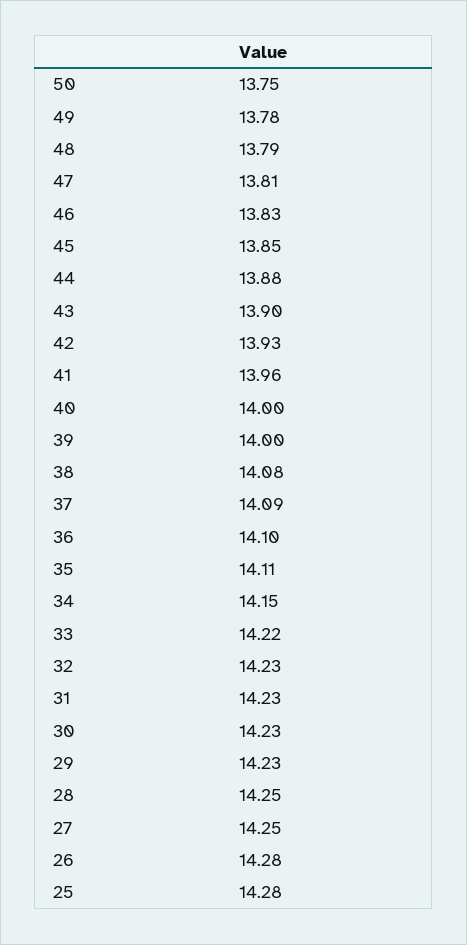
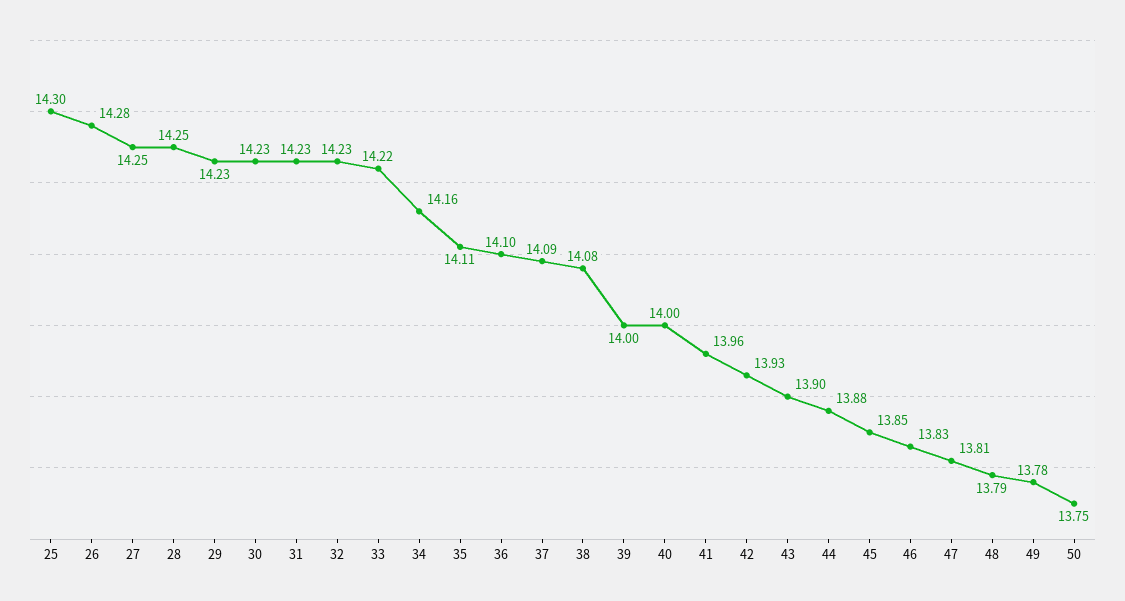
  {
    "50": 13.75,
    "49": 13.78,
    "48": 13.79,
    "47": 13.81,
    "46": 13.83,
    "45": 13.85,
    "44": 13.88,
    "43": 13.9,
    "42": 13.93,
    "41": 13.96,
    "40": 14,
    "39": 14,
    "38": 14.08,
    "37": 14.09,
    "36": 14.1,
    "35": 14.11,
-   "34": 14.15,
+   "34": 14.16,
    "33": 14.22,
    "32": 14.23,
    "31": 14.23,
    "30": 14.23,
    "29": 14.23,
    "28": 14.25,
    "27": 14.25,
    "26": 14.28,
-   "25": 14.28
+   "25": 14.3
  }

